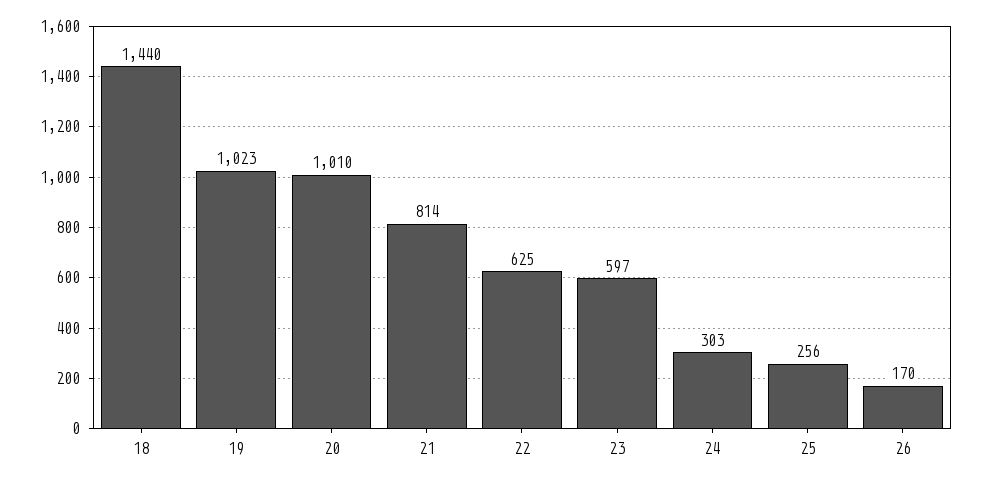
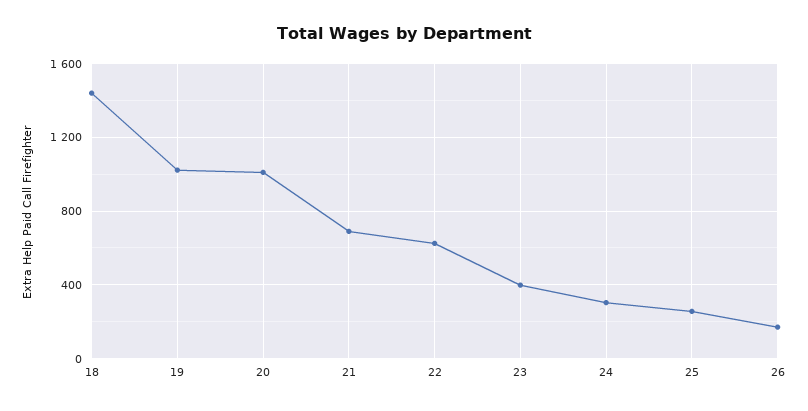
  {
    "18": 1440,
    "19": 1023,
    "20": 1010,
-   "21": 814,
+   "21": 700,
    "22": 625,
-   "23": 597,
+   "23": 400,
    "24": 303,
    "25": 256,
    "26": 170
  }

